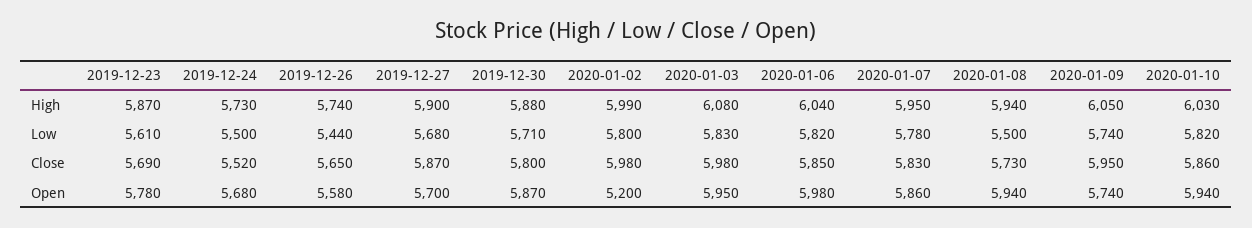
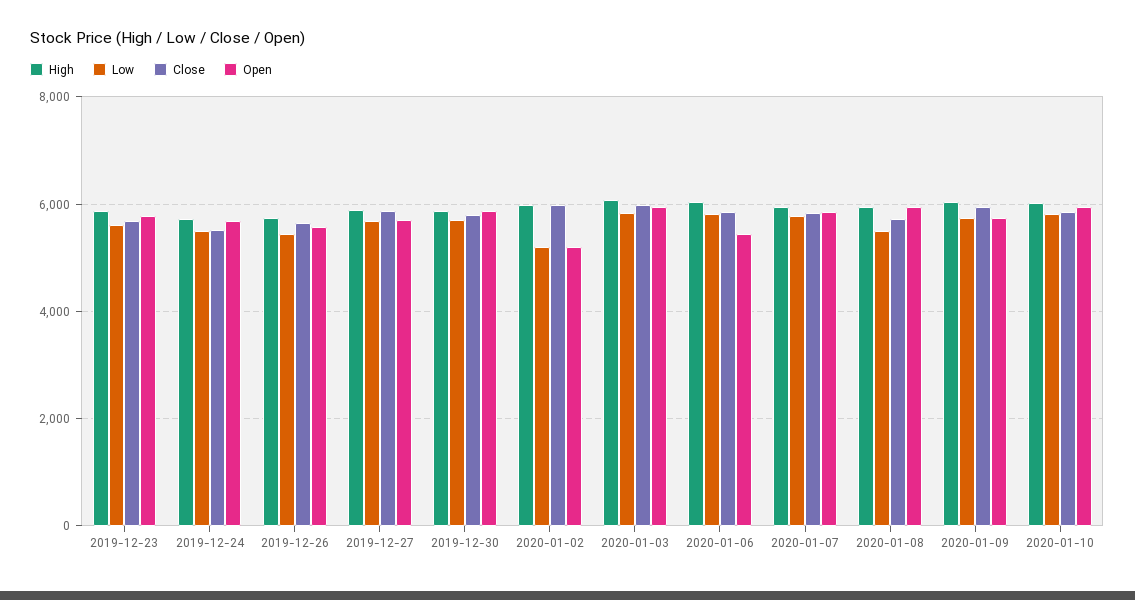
  {
    "High": {
      "2019-12-23": 5870,
      "2019-12-24": 5730,
      "2019-12-26": 5740,
      "2019-12-27": 5900,
      "2019-12-30": 5880,
      "2020-01-02": 5990,
      "2020-01-03": 6080,
      "2020-01-06": 6040,
      "2020-01-07": 5950,
      "2020-01-08": 5940,
      "2020-01-09": 6050,
      "2020-01-10": 6030
    },
    "Low": {
      "2019-12-23": 5610,
      "2019-12-24": 5500,
      "2019-12-26": 5440,
      "2019-12-27": 5680,
      "2019-12-30": 5710,
-     "2020-01-02": 5800,
+     "2020-01-02": 5200,
      "2020-01-03": 5830,
      "2020-01-06": 5820,
      "2020-01-07": 5780,
      "2020-01-08": 5500,
      "2020-01-09": 5740,
      "2020-01-10": 5820
    },
    "Close": {
      "2019-12-23": 5690,
      "2019-12-24": 5520,
      "2019-12-26": 5650,
      "2019-12-27": 5870,
      "2019-12-30": 5800,
      "2020-01-02": 5980,
      "2020-01-03": 5980,
      "2020-01-06": 5850,
      "2020-01-07": 5830,
      "2020-01-08": 5730,
      "2020-01-09": 5950,
      "2020-01-10": 5860
    },
    "Open": {
      "2019-12-23": 5780,
      "2019-12-24": 5680,
      "2019-12-26": 5580,
      "2019-12-27": 5700,
      "2019-12-30": 5870,
      "2020-01-02": 5200,
      "2020-01-03": 5950,
-     "2020-01-06": 5980,
+     "2020-01-06": 5400,
      "2020-01-07": 5860,
      "2020-01-08": 5940,
      "2020-01-09": 5740,
      "2020-01-10": 5940
    }
  }

